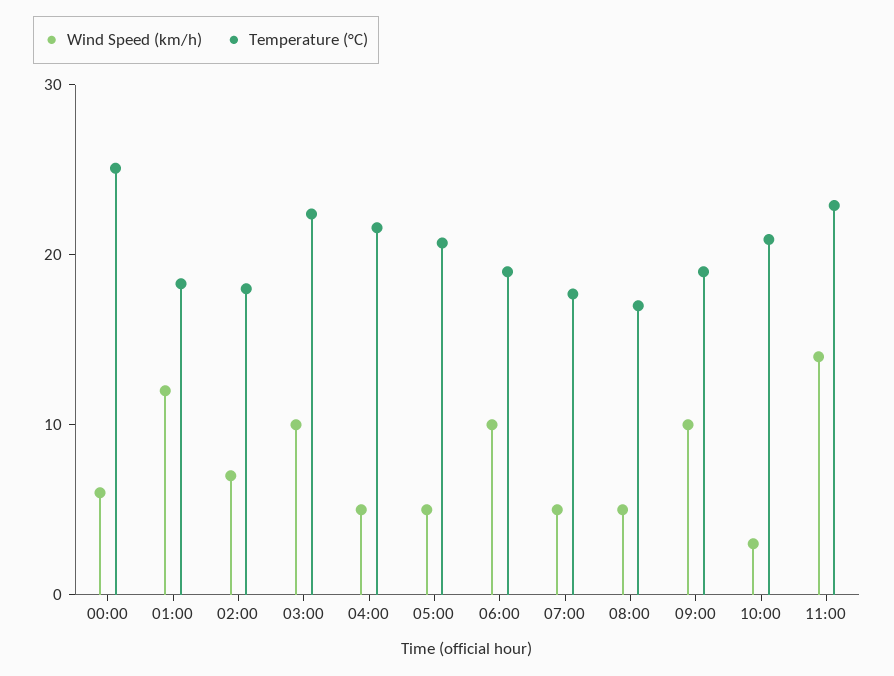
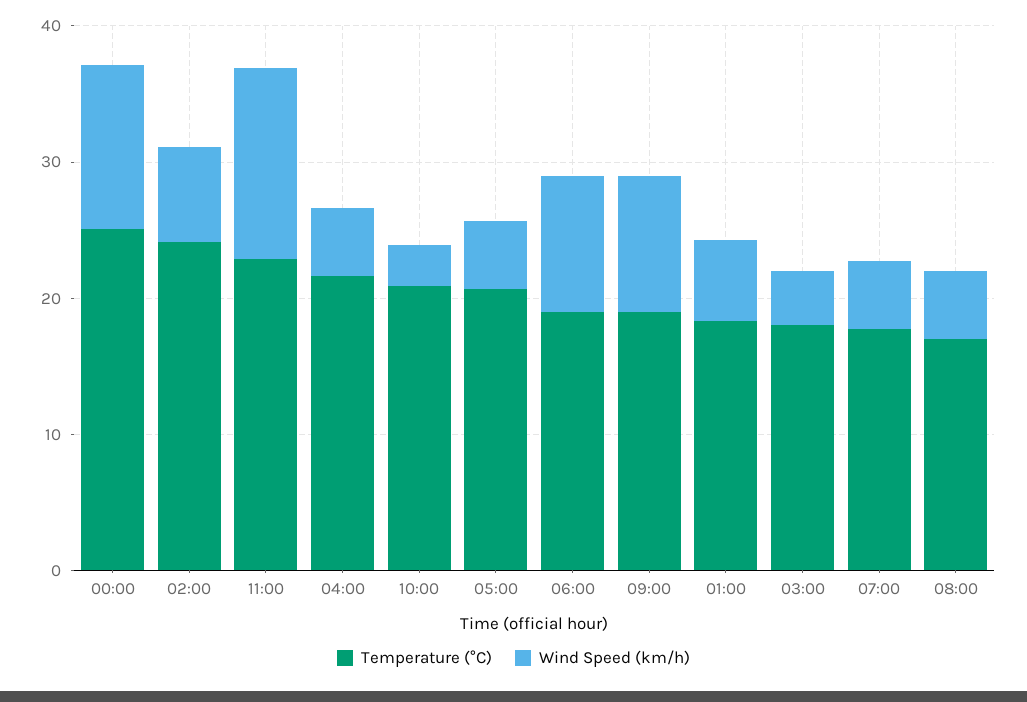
  {
    "Wind Speed (km/h)": {
-     "00:00": 6,
+     "00:00": 12,
-     "01:00": 12,
+     "01:00": 6,
      "02:00": 8,
-     "03:00": 10,
+     "03:00": 4,
      "04:00": 6,
      "05:00": 6,
      "06:00": 10,
      "07:00": 6,
      "08:00": 6,
      "09:00": 10,
      "10:00": 4,
      "11:00": 14
    },
    "Temperature (°C)": {
      "00:00": 26,
      "01:00": 18,
-     "02:00": 18,
+     "02:00": 24,
-     "03:00": 22,
+     "03:00": 18,
      "04:00": 22,
      "05:00": 20,
      "06:00": 20,
      "07:00": 18,
      "08:00": 18,
      "09:00": 20,
      "10:00": 20,
      "11:00": 22
    }
  }

